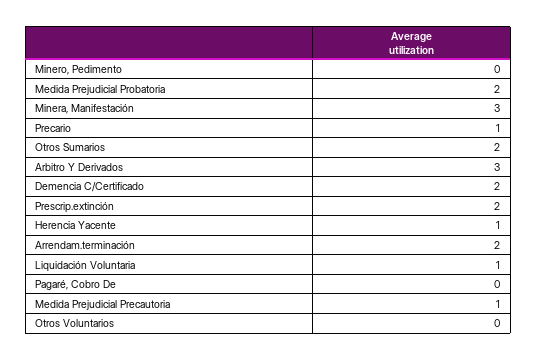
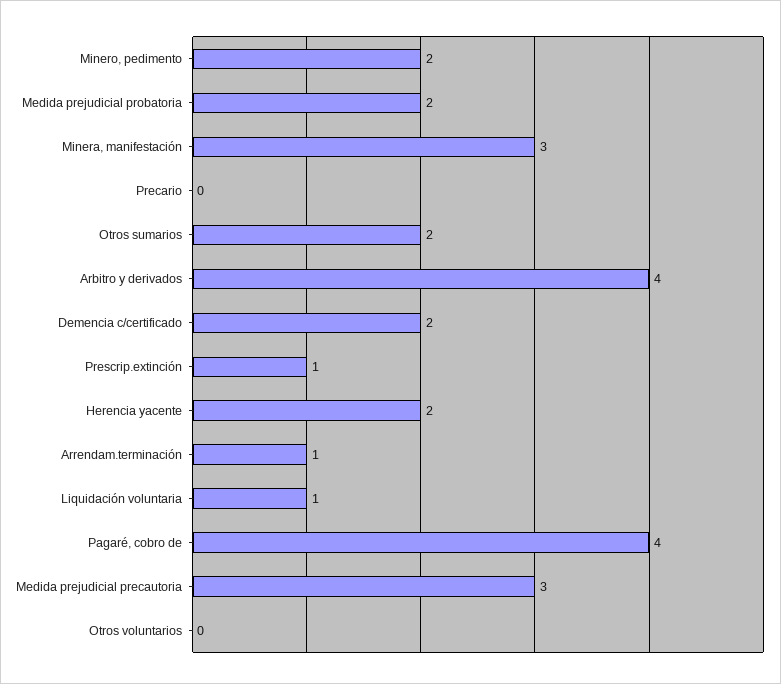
  {
-   "Minero, Pedimento": 0,
+   "Minero, Pedimento": 2,
    "Medida Prejudicial Probatoria": 2,
    "Minera, Manifestación": 3,
-   "Precario": 1,
+   "Precario": 0,
    "Otros Sumarios": 2,
-   "Arbitro Y Derivados": 3,
+   "Arbitro Y Derivados": 4,
    "Demencia C/Certificado": 2,
-   "Prescrip.extinción": 2,
+   "Prescrip.extinción": 1,
-   "Herencia Yacente": 1,
+   "Herencia Yacente": 2,
-   "Arrendam.terminación": 2,
+   "Arrendam.terminación": 1,
    "Liquidación Voluntaria": 1,
-   "Pagaré, Cobro De": 0,
+   "Pagaré, Cobro De": 4,
-   "Medida Prejudicial Precautoria": 1,
+   "Medida Prejudicial Precautoria": 3,
    "Otros Voluntarios": 0
  }

